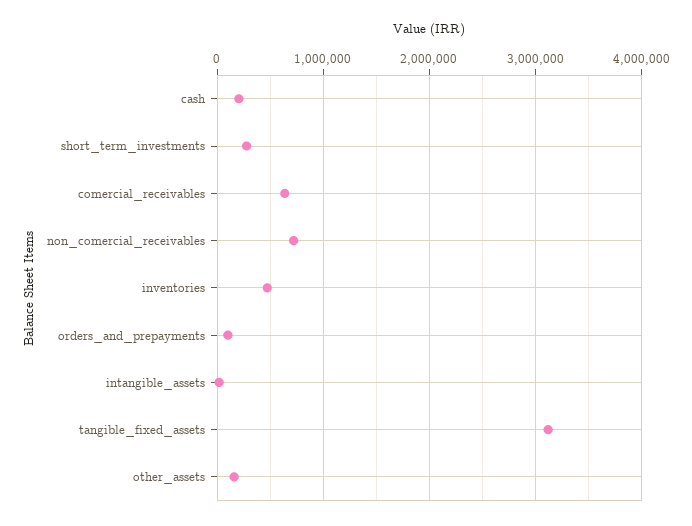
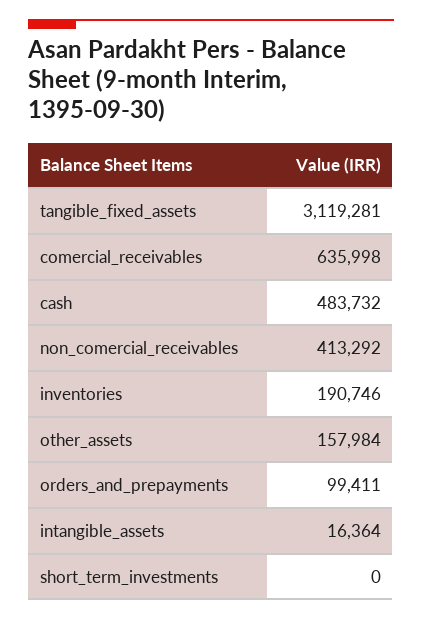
  {
-   "cash": 200000,
+   "cash": 483732,
-   "short_term_investments": 300000,
+   "short_term_investments": 0,
    "comercial_receivables": 635998,
-   "non_comercial_receivables": 700000,
+   "non_comercial_receivables": 413292,
-   "inventories": 500000,
+   "inventories": 190746,
    "orders_and_prepayments": 99411,
    "intangible_assets": 16364,
    "tangible_fixed_assets": 3119281,
    "other_assets": 157984
  }

